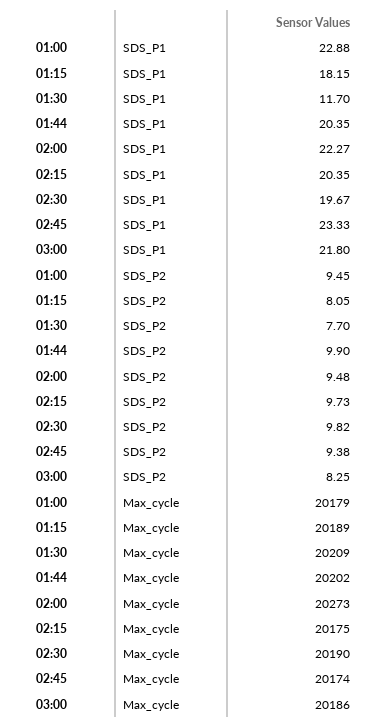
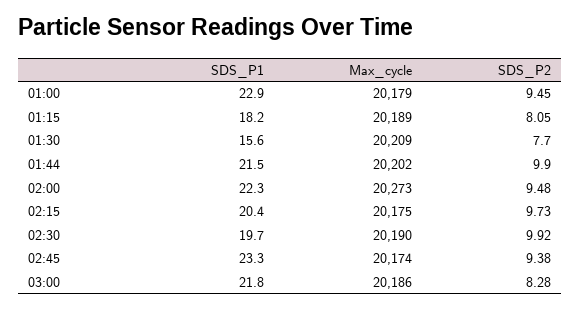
  {
    "01:00": {
      "SDS_P1": 22.88,
      "SDS_P2": 9.45,
      "Max_cycle": 20179
    },
    "01:15": {
      "SDS_P1": 18.15,
      "SDS_P2": 8.05,
      "Max_cycle": 20189
    },
    "01:30": {
-     "SDS_P1": 11.7,
+     "SDS_P1": 15.6,
      "SDS_P2": 7.7,
      "Max_cycle": 20209
    },
    "01:44": {
-     "SDS_P1": 20.35,
+     "SDS_P1": 21.5,
      "SDS_P2": 9.9,
      "Max_cycle": 20202
    },
    "02:00": {
      "SDS_P1": 22.27,
      "SDS_P2": 9.48,
      "Max_cycle": 20273
    },
    "02:15": {
      "SDS_P1": 20.35,
      "SDS_P2": 9.73,
      "Max_cycle": 20175
    },
    "02:30": {
      "SDS_P1": 19.67,
-     "SDS_P2": 9.82,
+     "SDS_P2": 9.92,
      "Max_cycle": 20190
    },
    "02:45": {
      "SDS_P1": 23.33,
      "SDS_P2": 9.38,
      "Max_cycle": 20174
    },
    "03:00": {
      "SDS_P1": 21.8,
-     "SDS_P2": 8.25,
+     "SDS_P2": 8.28,
      "Max_cycle": 20186
    }
  }

